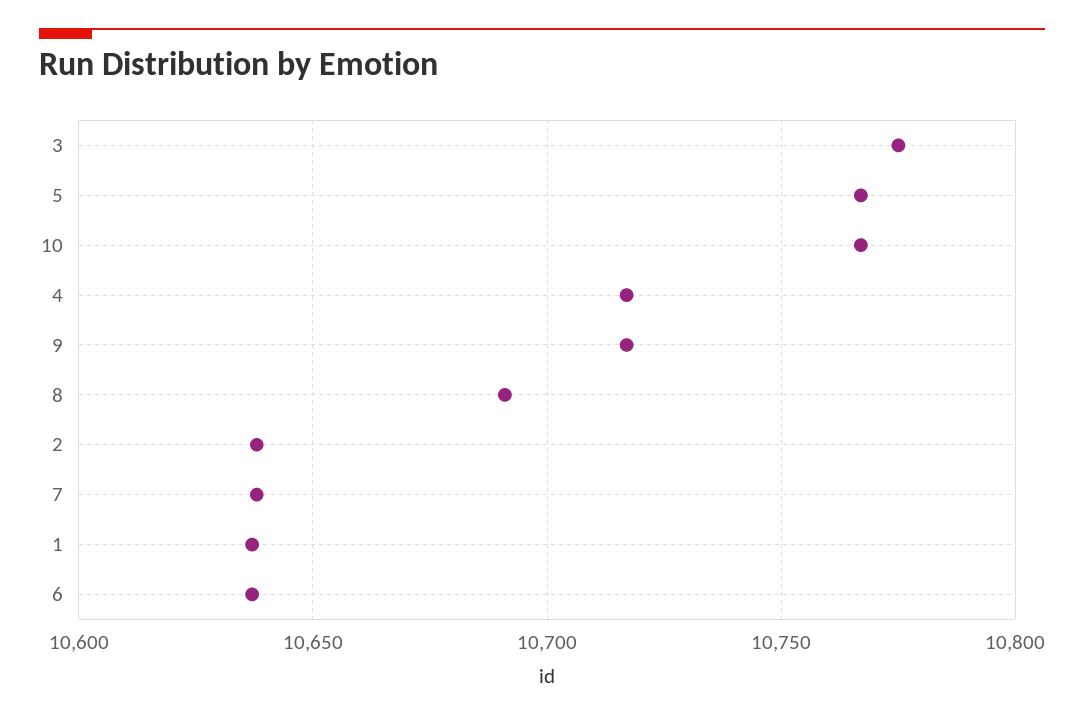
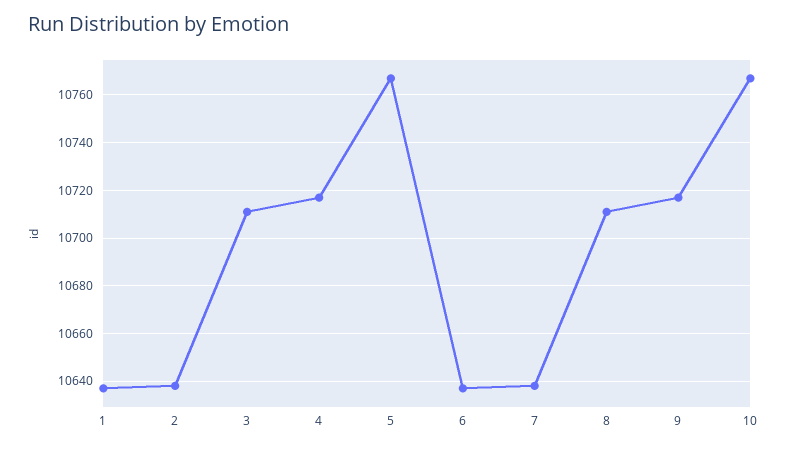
  {
-   "3": 10775,
+   "3": 10710,
    "5": 10765,
    "10": 10765,
    "4": 10715,
    "9": 10715,
-   "8": 10690,
+   "8": 10710,
    "2": 10640,
    "7": 10640,
    "1": 10635,
    "6": 10635
  }

